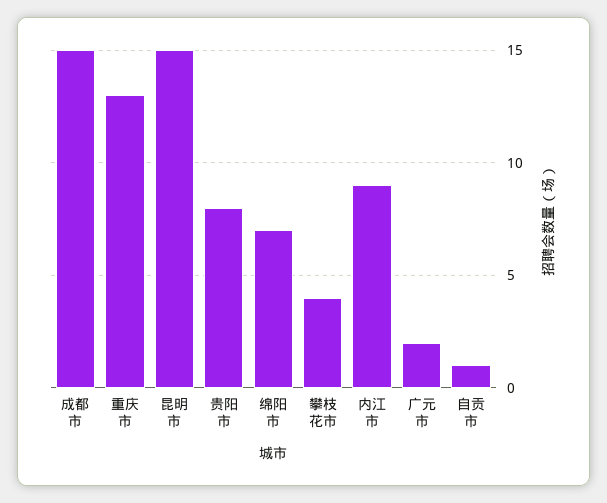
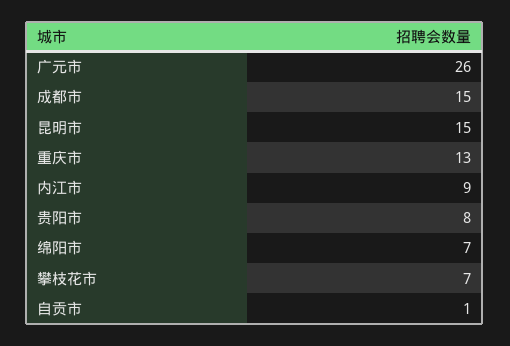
  {
    "成都市": 15,
    "重庆市": 13,
    "昆明市": 15,
    "贵阳市": 8,
    "绵阳市": 7,
-   "攀枝花市": 4,
+   "攀枝花市": 7,
    "内江市": 9,
-   "广元市": 2,
+   "广元市": 26,
    "自贡市": 1
  }

